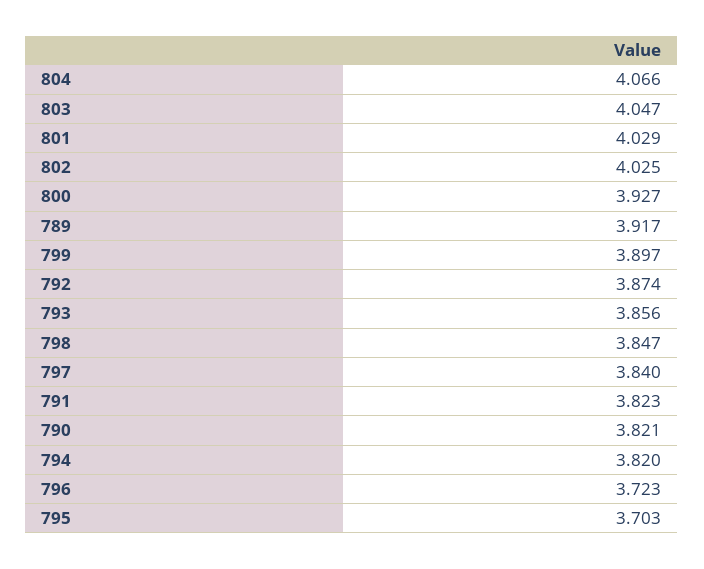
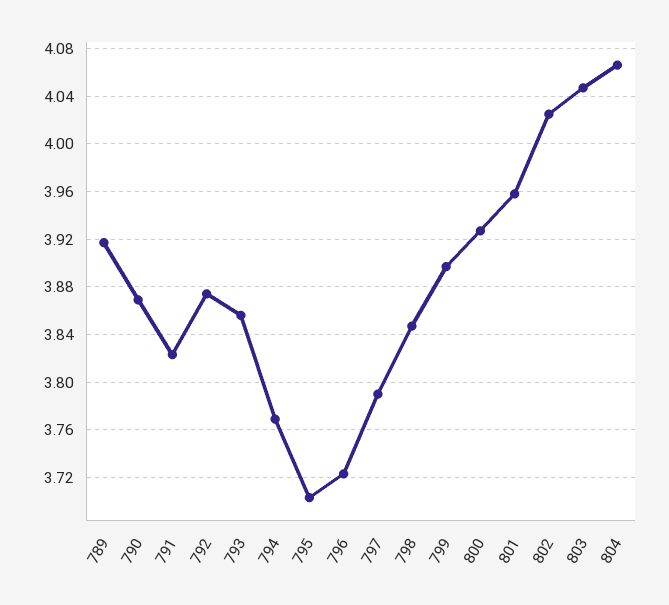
  {
    "804": 4.066,
    "803": 4.047,
-   "801": 4.029,
+   "801": 3.96,
    "802": 4.025,
    "800": 3.927,
    "789": 3.917,
    "799": 3.897,
    "792": 3.874,
    "793": 3.856,
    "798": 3.847,
-   "797": 3.84,
+   "797": 3.79,
    "791": 3.823,
-   "790": 3.821,
+   "790": 3.87,
-   "794": 3.82,
+   "794": 3.77,
    "796": 3.723,
    "795": 3.703
  }

